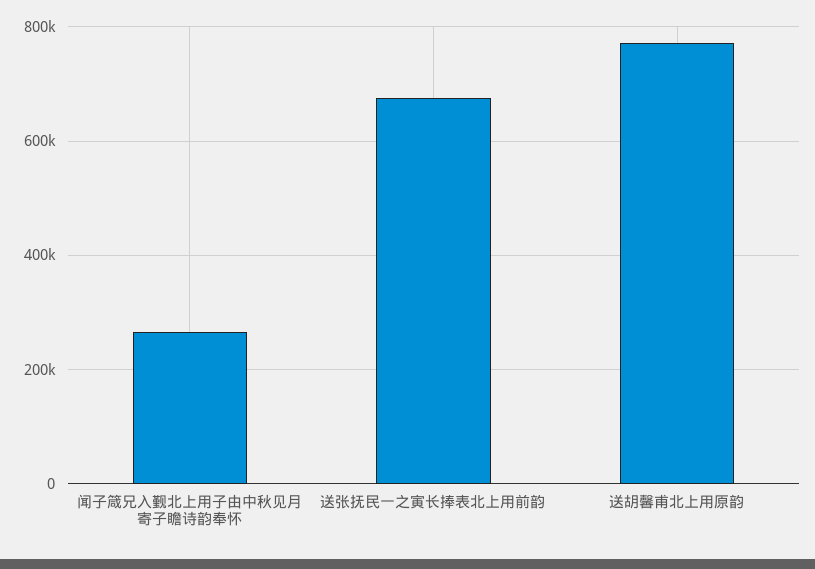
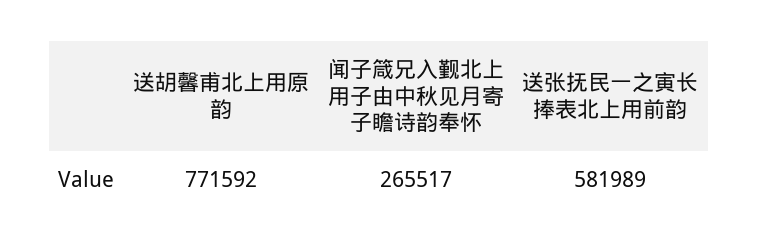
  {
    "闻子箴兄入觐北上用子由中秋见月寄子瞻诗韵奉怀": 265517,
-   "送张抚民一之寅长捧表北上用前韵": 680000,
+   "送张抚民一之寅长捧表北上用前韵": 581989,
    "送胡馨甫北上用原韵": 771592
  }

